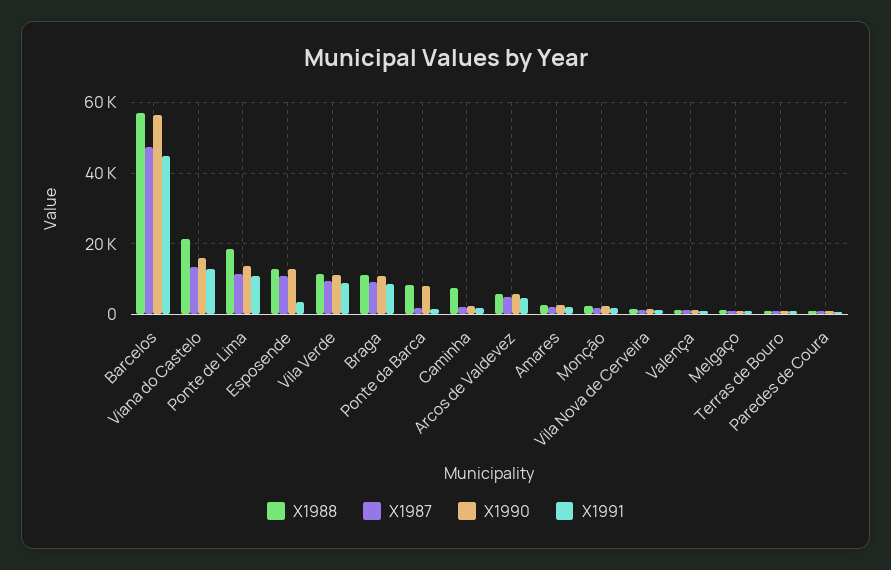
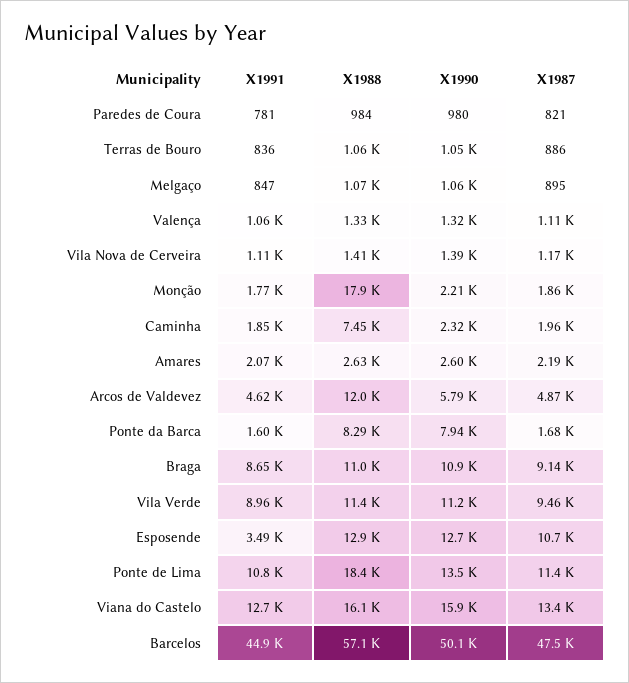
  {
    "X1988": {
      "Barcelos": 57100,
-     "Viana do Castelo": 22000,
+     "Viana do Castelo": 16100,
      "Ponte de Lima": 18400,
      "Esposende": 12900,
      "Vila Verde": 11400,
      "Braga": 11000,
      "Ponte da Barca": 8290,
      "Caminha": 7450,
-     "Arcos de Valdevez": 6000,
+     "Arcos de Valdevez": 12000,
      "Amares": 2630,
-     "Monção": 2000,
+     "Monção": 17900,
      "Vila Nova de Cerveira": 1410,
      "Valença": 1330,
      "Melgaço": 1070,
      "Terras de Bouro": 1060,
      "Paredes de Coura": 984
    },
    "X1987": {
      "Barcelos": 47500,
      "Viana do Castelo": 13400,
      "Ponte de Lima": 11400,
      "Esposende": 10700,
      "Vila Verde": 9460,
      "Braga": 9140,
      "Ponte da Barca": 1680,
      "Caminha": 1960,
      "Arcos de Valdevez": 4870,
      "Amares": 2190,
      "Monção": 1860,
      "Vila Nova de Cerveira": 1170,
      "Valença": 1110,
      "Melgaço": 895,
      "Terras de Bouro": 886,
      "Paredes de Coura": 821
    },
    "X1990": {
-     "Barcelos": 56000,
+     "Barcelos": 50100,
      "Viana do Castelo": 15900,
      "Ponte de Lima": 13500,
      "Esposende": 12700,
      "Vila Verde": 11200,
      "Braga": 10900,
      "Ponte da Barca": 7940,
      "Caminha": 2320,
      "Arcos de Valdevez": 5790,
      "Amares": 2600,
      "Monção": 2210,
      "Vila Nova de Cerveira": 1390,
      "Valença": 1320,
      "Melgaço": 1060,
      "Terras de Bouro": 1050,
      "Paredes de Coura": 980
    },
    "X1991": {
      "Barcelos": 44900,
      "Viana do Castelo": 12700,
      "Ponte de Lima": 10800,
      "Esposende": 3490,
      "Vila Verde": 8960,
      "Braga": 8650,
      "Ponte da Barca": 1600,
      "Caminha": 1850,
      "Arcos de Valdevez": 4620,
      "Amares": 2070,
      "Monção": 1770,
      "Vila Nova de Cerveira": 1110,
      "Valença": 1060,
      "Melgaço": 847,
      "Terras de Bouro": 836,
      "Paredes de Coura": 781
    }
  }

